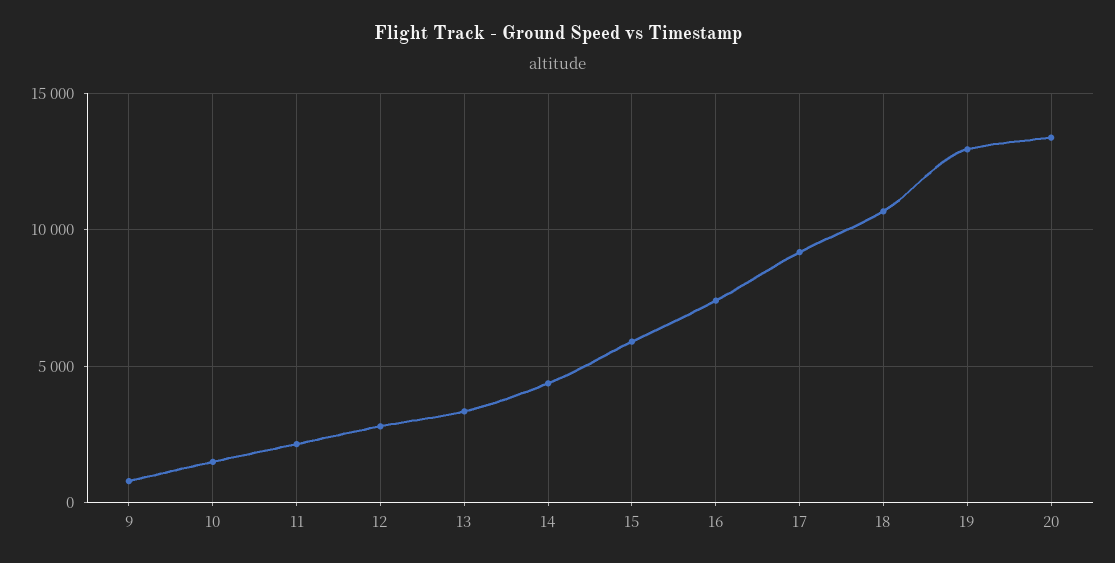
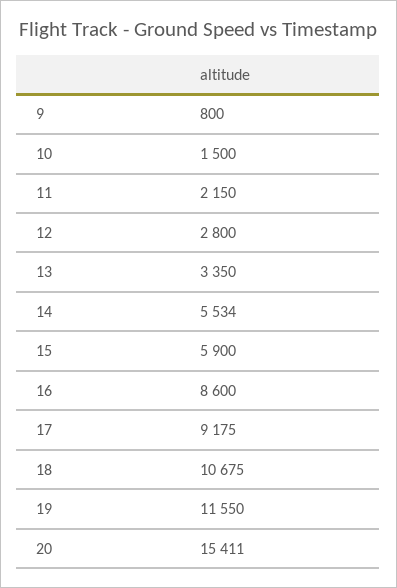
  {
    "9": 800,
    "10": 1500,
    "11": 2150,
    "12": 2800,
    "13": 3350,
-   "14": 4500,
+   "14": 5534,
    "15": 5900,
-   "16": 7500,
+   "16": 8600,
    "17": 9175,
    "18": 10675,
-   "19": 13000,
+   "19": 11550,
-   "20": 13500
+   "20": 15411
  }

